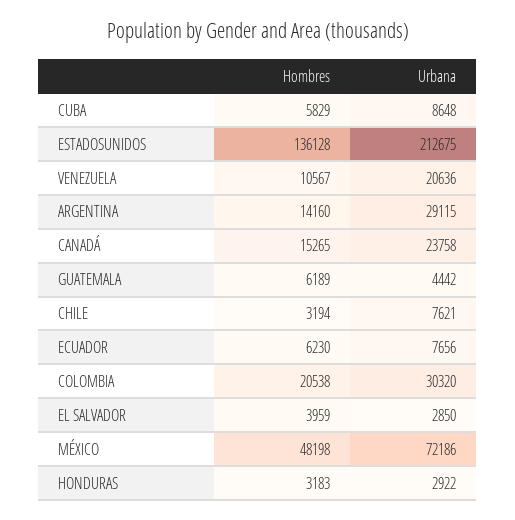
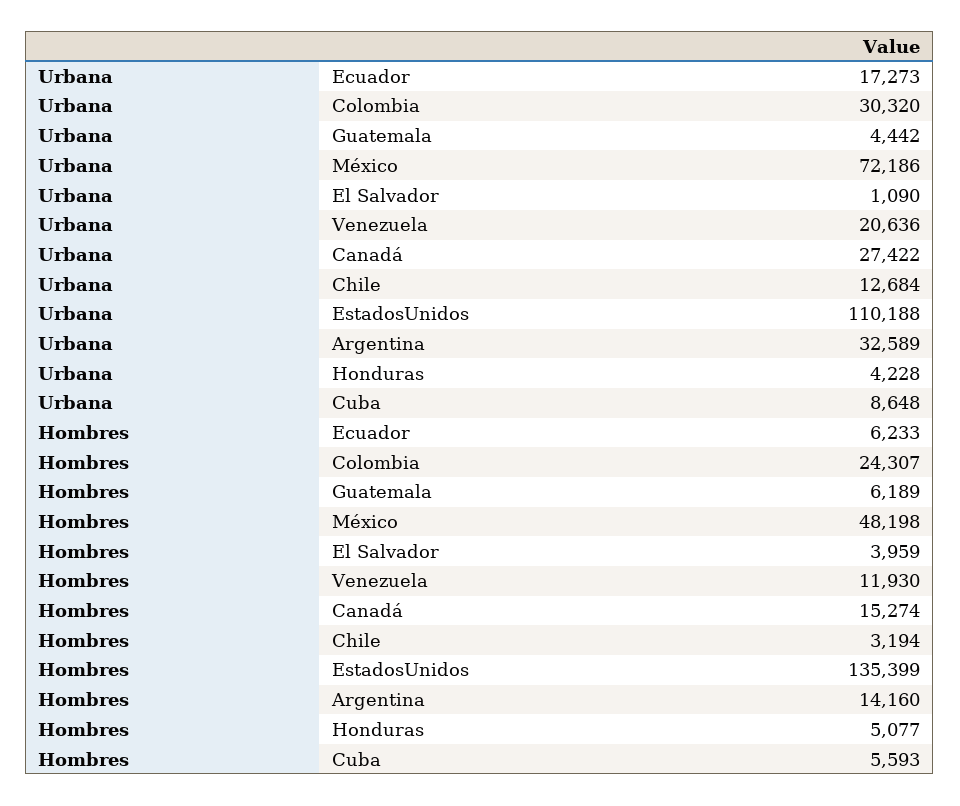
  {
    "Hombres": {
-     "CUBA": 5829,
+     "CUBA": 5593,
-     "ESTADOSUNIDOS": 136128,
+     "ESTADOSUNIDOS": 135399,
-     "VENEZUELA": 10567,
+     "VENEZUELA": 11930,
      "ARGENTINA": 14160,
-     "CANADÁ": 15265,
+     "CANADÁ": 15274,
      "GUATEMALA": 6189,
      "CHILE": 3194,
-     "ECUADOR": 6230,
+     "ECUADOR": 6233,
-     "COLOMBIA": 20538,
+     "COLOMBIA": 24307,
      "EL SALVADOR": 3959,
      "MÉXICO": 48198,
-     "HONDURAS": 3183
+     "HONDURAS": 5077
    },
    "Urbana": {
      "CUBA": 8648,
-     "ESTADOSUNIDOS": 212675,
+     "ESTADOSUNIDOS": 110188,
      "VENEZUELA": 20636,
-     "ARGENTINA": 29115,
+     "ARGENTINA": 32589,
-     "CANADÁ": 23758,
+     "CANADÁ": 27422,
      "GUATEMALA": 4442,
-     "CHILE": 7621,
+     "CHILE": 12684,
-     "ECUADOR": 7656,
+     "ECUADOR": 17273,
      "COLOMBIA": 30320,
-     "EL SALVADOR": 2850,
+     "EL SALVADOR": 1090,
      "MÉXICO": 72186,
-     "HONDURAS": 2922
+     "HONDURAS": 4228
    }
  }

